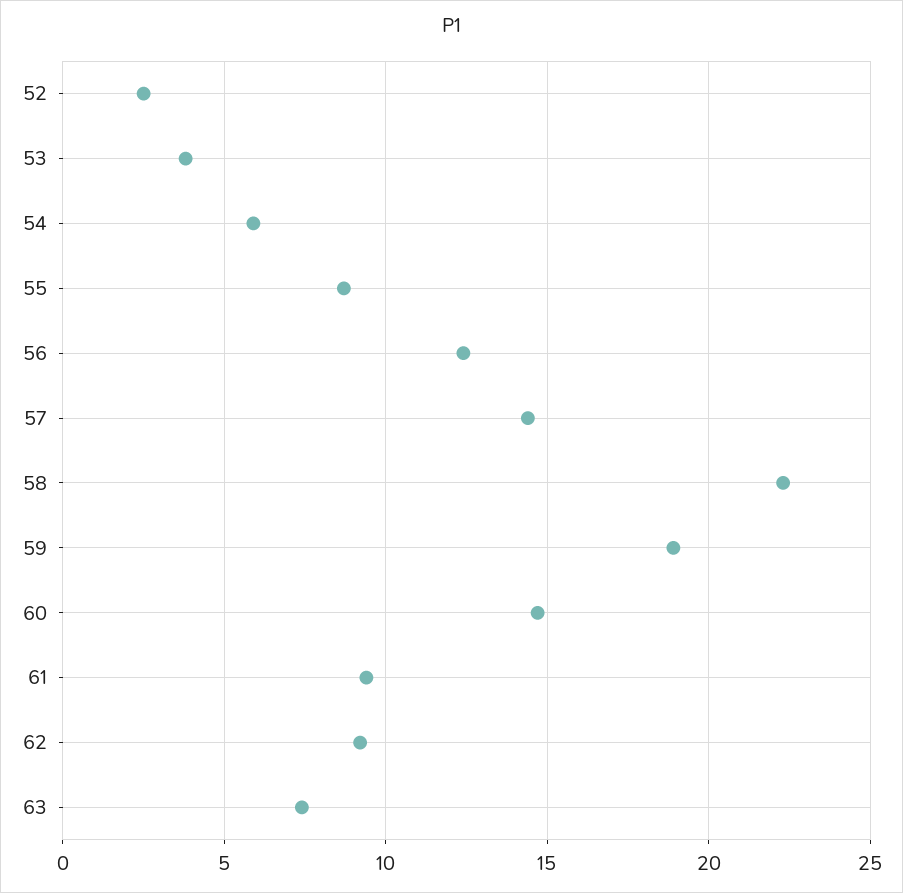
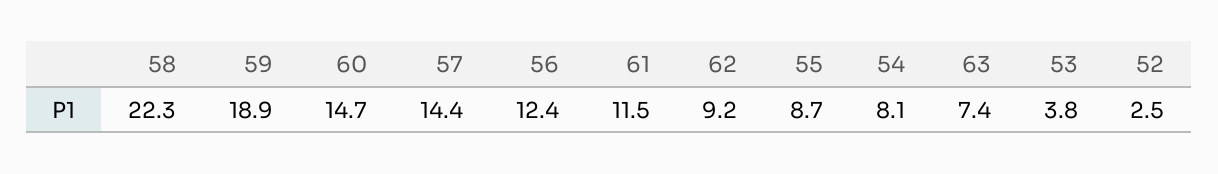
  {
    "52": 2.5,
    "53": 3.8,
-   "54": 6,
+   "54": 8.1,
    "55": 8.7,
    "56": 12.4,
    "57": 14.4,
    "58": 22.3,
    "59": 18.9,
    "60": 14.7,
-   "61": 9.5,
+   "61": 11.5,
    "62": 9.2,
    "63": 7.4
  }

